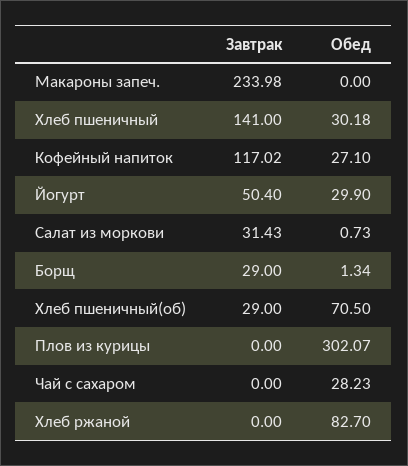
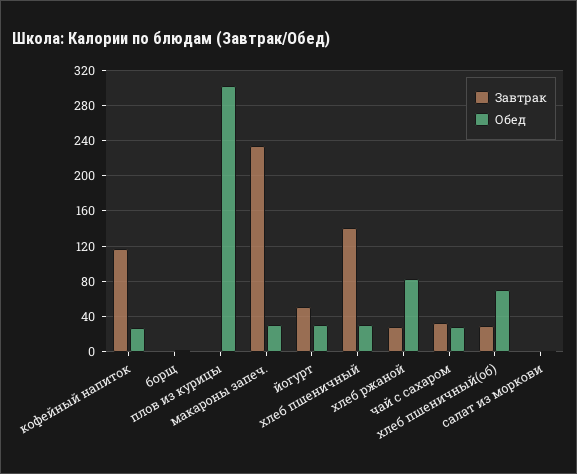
  {
    "Завтрак": {
      "Макароны запеч.": 233.98,
      "Хлеб пшеничный": 141,
      "Кофейный напиток": 117.02,
      "Йогурт": 50.4,
-     "Салат из моркови": 31.43,
+     "Салат из моркови": 0,
-     "Борщ": 29,
+     "Борщ": 0,
      "Хлеб пшеничный(об)": 29,
      "Плов из курицы": 0,
-     "Чай с сахаром": 0,
+     "Чай с сахаром": 30,
-     "Хлеб ржаной": 0
+     "Хлеб ржаной": 30
    },
    "Обед": {
-     "Макароны запеч.": 0,
+     "Макароны запеч.": 30,
      "Хлеб пшеничный": 30.18,
      "Кофейный напиток": 27.1,
      "Йогурт": 29.9,
      "Салат из моркови": 0.73,
      "Борщ": 1.34,
      "Хлеб пшеничный(об)": 70.5,
      "Плов из курицы": 302.07,
      "Чай с сахаром": 28.23,
      "Хлеб ржаной": 82.7
    }
  }

